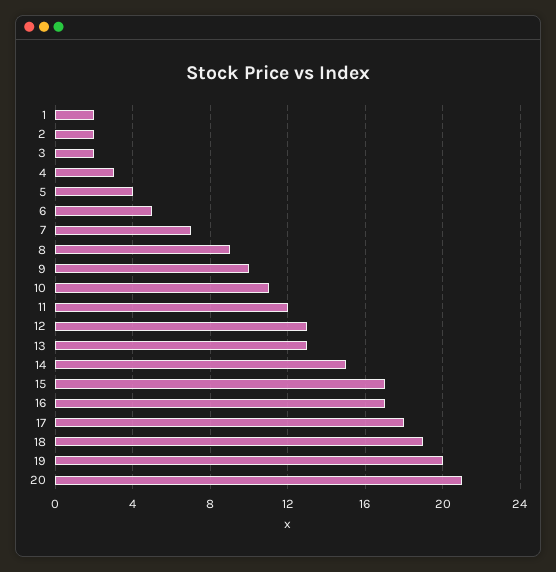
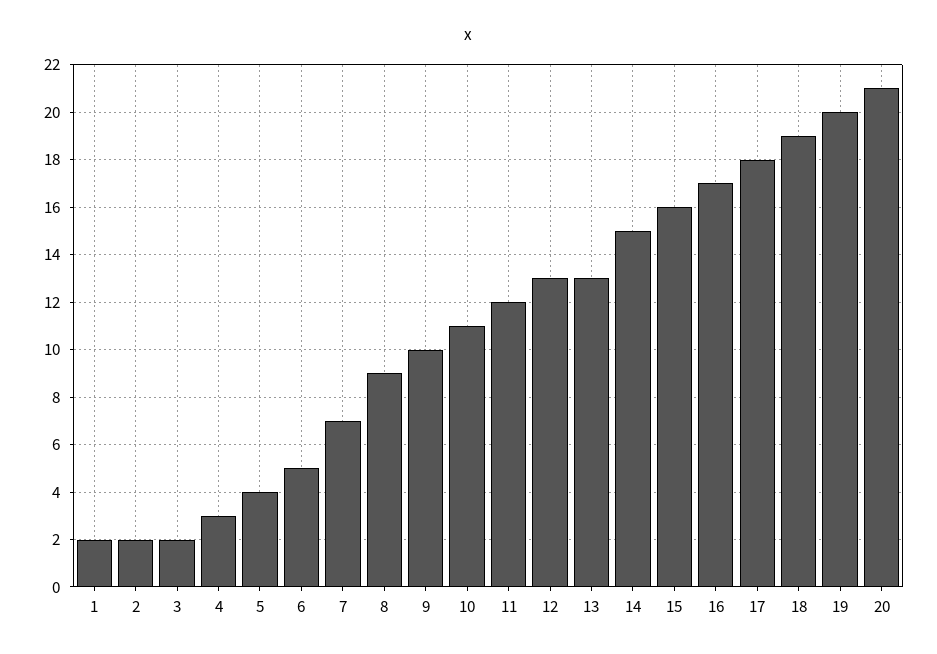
  {
    "1": 2,
    "2": 2,
    "3": 2,
    "4": 3,
    "5": 4,
    "6": 5,
    "7": 7,
    "8": 9,
    "9": 10,
    "10": 11,
    "11": 12,
    "12": 13,
    "13": 13,
    "14": 15,
-   "15": 17,
+   "15": 16,
    "16": 17,
    "17": 18,
    "18": 19,
    "19": 20,
    "20": 21
  }

